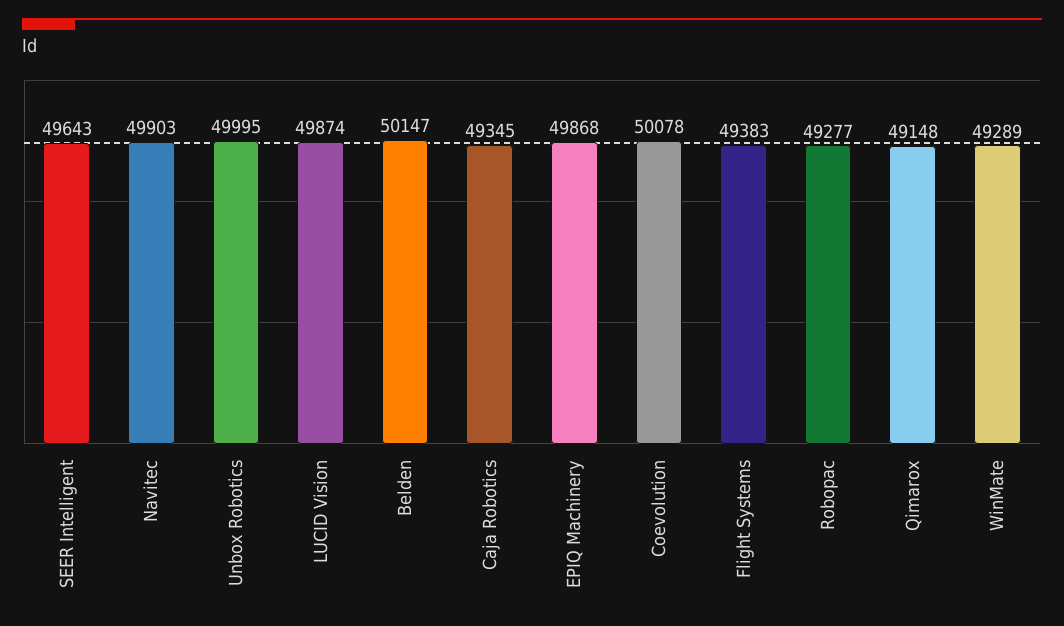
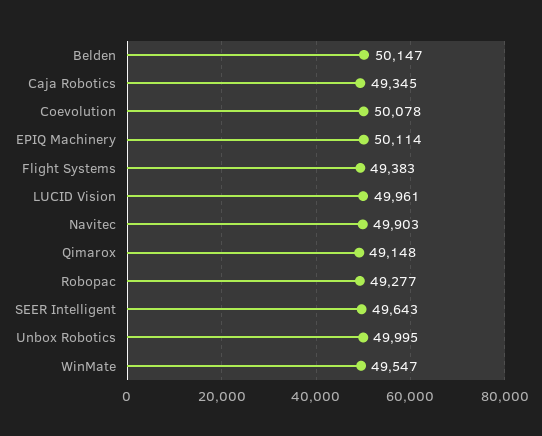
  {
    "SEER Intelligent": 49643,
    "Navitec": 49903,
    "Unbox Robotics": 49995,
-   "LUCID Vision": 49874,
+   "LUCID Vision": 49961,
    "Belden": 50147,
    "Caja Robotics": 49345,
-   "EPIQ Machinery": 49868,
+   "EPIQ Machinery": 50114,
    "Coevolution": 50078,
    "Flight Systems": 49383,
    "Robopac": 49277,
    "Qimarox": 49148,
-   "WinMate": 49289
+   "WinMate": 49547
  }

